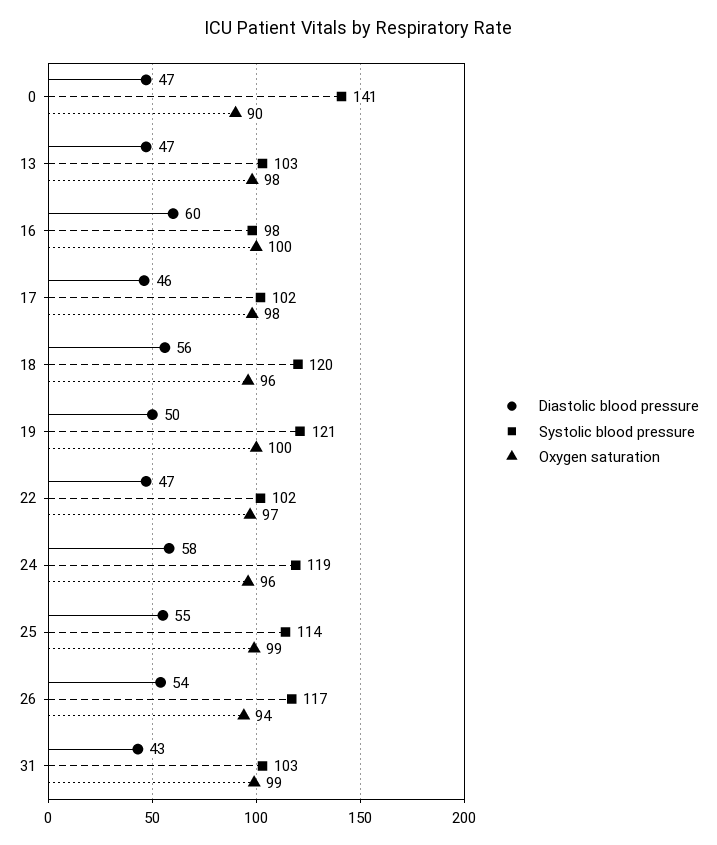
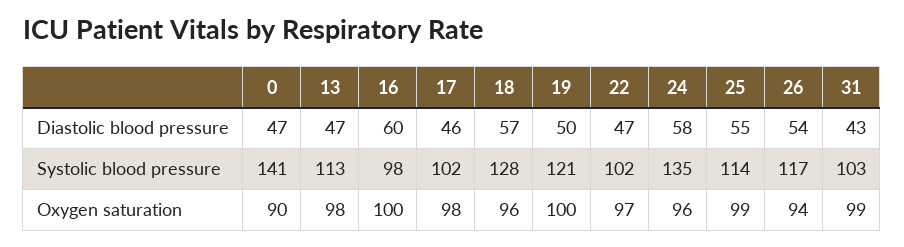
  {
    "Diastolic blood pressure": {
      "0": 47,
      "13": 47,
      "16": 60,
      "17": 46,
-     "18": 56,
+     "18": 57,
      "19": 50,
      "22": 47,
      "24": 58,
      "25": 55,
      "26": 54,
      "31": 43
    },
    "Systolic blood pressure": {
      "0": 141,
-     "13": 103,
+     "13": 113,
      "16": 98,
      "17": 102,
-     "18": 120,
+     "18": 128,
      "19": 121,
      "22": 102,
-     "24": 119,
+     "24": 135,
      "25": 114,
      "26": 117,
      "31": 103
    },
    "Oxygen saturation": {
      "0": 90,
      "13": 98,
      "16": 100,
      "17": 98,
      "18": 96,
      "19": 100,
      "22": 97,
      "24": 96,
      "25": 99,
      "26": 94,
      "31": 99
    }
  }

